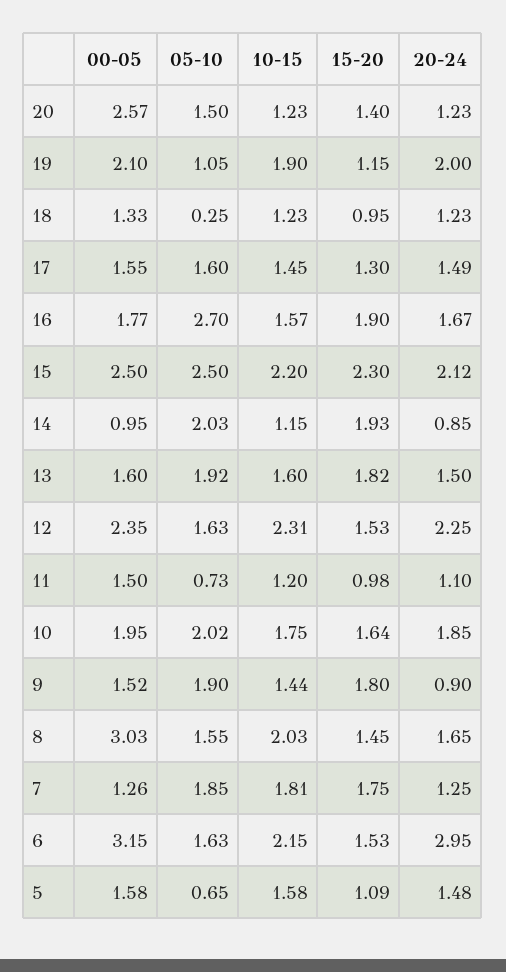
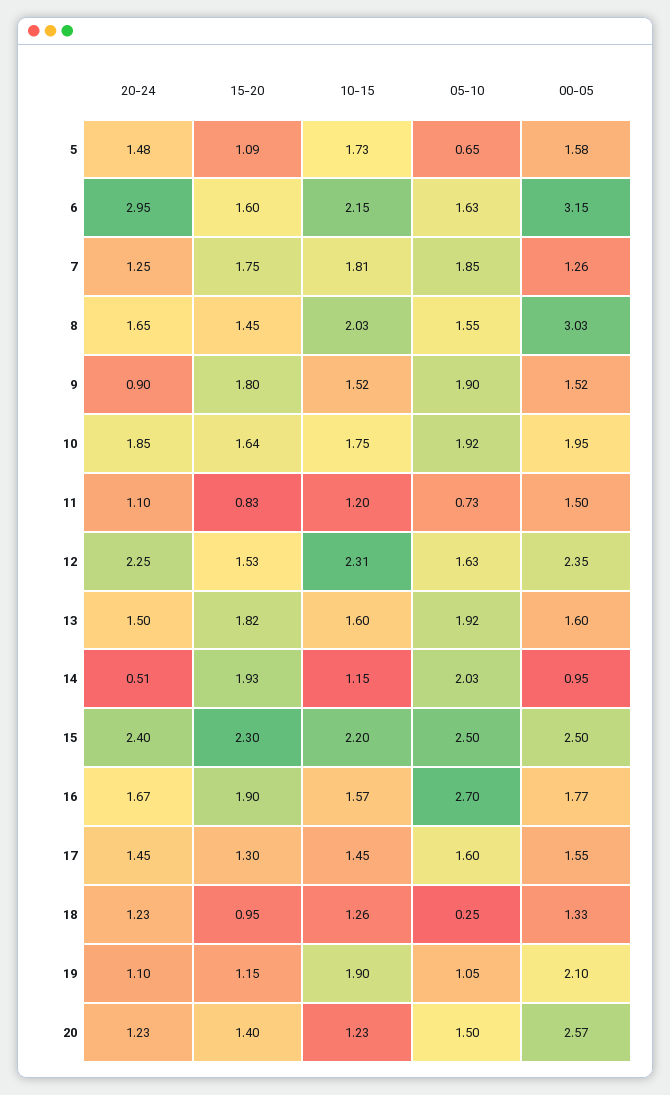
  {
    "00-05": {
      "20": 2.57,
      "19": 2.1,
      "18": 1.33,
      "17": 1.55,
      "16": 1.77,
      "15": 2.5,
      "14": 0.95,
      "13": 1.6,
      "12": 2.35,
      "11": 1.5,
      "10": 1.95,
      "9": 1.52,
      "8": 3.03,
      "7": 1.26,
      "6": 3.15,
      "5": 1.58
    },
    "05-10": {
      "20": 1.5,
      "19": 1.05,
      "18": 0.25,
      "17": 1.6,
      "16": 2.7,
      "15": 2.5,
      "14": 2.03,
      "13": 1.92,
      "12": 1.63,
      "11": 0.73,
-     "10": 2.02,
+     "10": 1.92,
      "9": 1.9,
      "8": 1.55,
      "7": 1.85,
      "6": 1.63,
      "5": 0.65
    },
    "10-15": {
      "20": 1.23,
      "19": 1.9,
-     "18": 1.23,
+     "18": 1.26,
      "17": 1.45,
      "16": 1.57,
      "15": 2.2,
      "14": 1.15,
      "13": 1.6,
      "12": 2.31,
      "11": 1.2,
      "10": 1.75,
-     "9": 1.44,
+     "9": 1.52,
      "8": 2.03,
      "7": 1.81,
      "6": 2.15,
-     "5": 1.58
+     "5": 1.73
    },
    "15-20": {
      "20": 1.4,
      "19": 1.15,
      "18": 0.95,
      "17": 1.3,
      "16": 1.9,
      "15": 2.3,
      "14": 1.93,
      "13": 1.82,
      "12": 1.53,
-     "11": 0.98,
+     "11": 0.83,
      "10": 1.64,
      "9": 1.8,
      "8": 1.45,
      "7": 1.75,
-     "6": 1.53,
+     "6": 1.6,
      "5": 1.09
    },
    "20-24": {
      "20": 1.23,
-     "19": 2,
+     "19": 1.1,
      "18": 1.23,
-     "17": 1.49,
+     "17": 1.45,
      "16": 1.67,
-     "15": 2.12,
+     "15": 2.4,
-     "14": 0.85,
+     "14": 0.51,
      "13": 1.5,
      "12": 2.25,
      "11": 1.1,
      "10": 1.85,
      "9": 0.9,
      "8": 1.65,
      "7": 1.25,
      "6": 2.95,
      "5": 1.48
    }
  }

